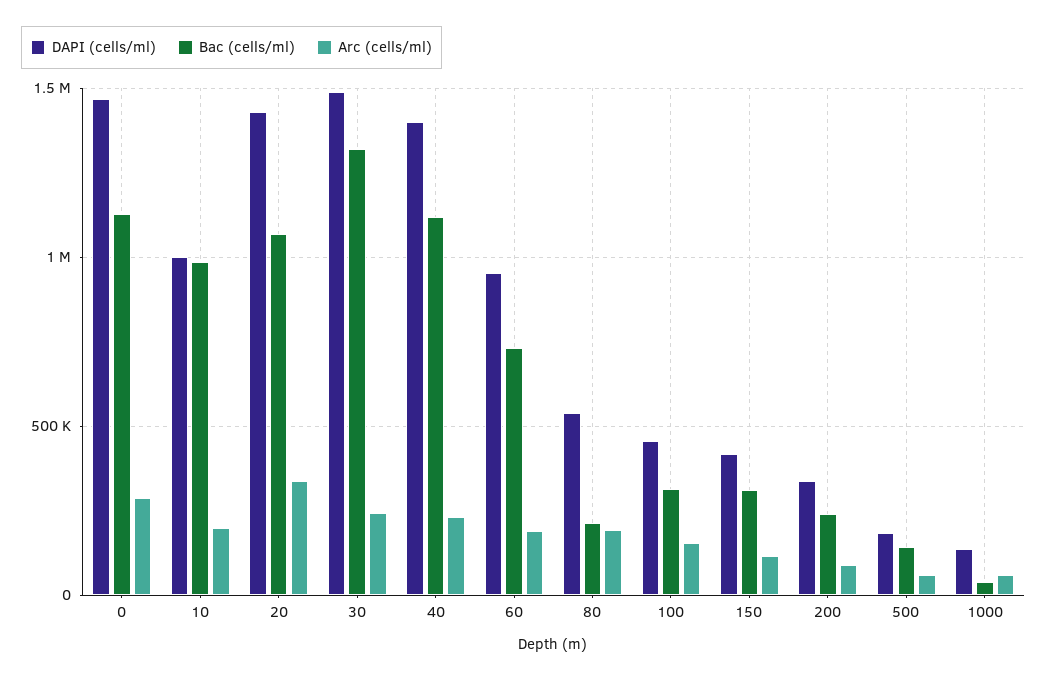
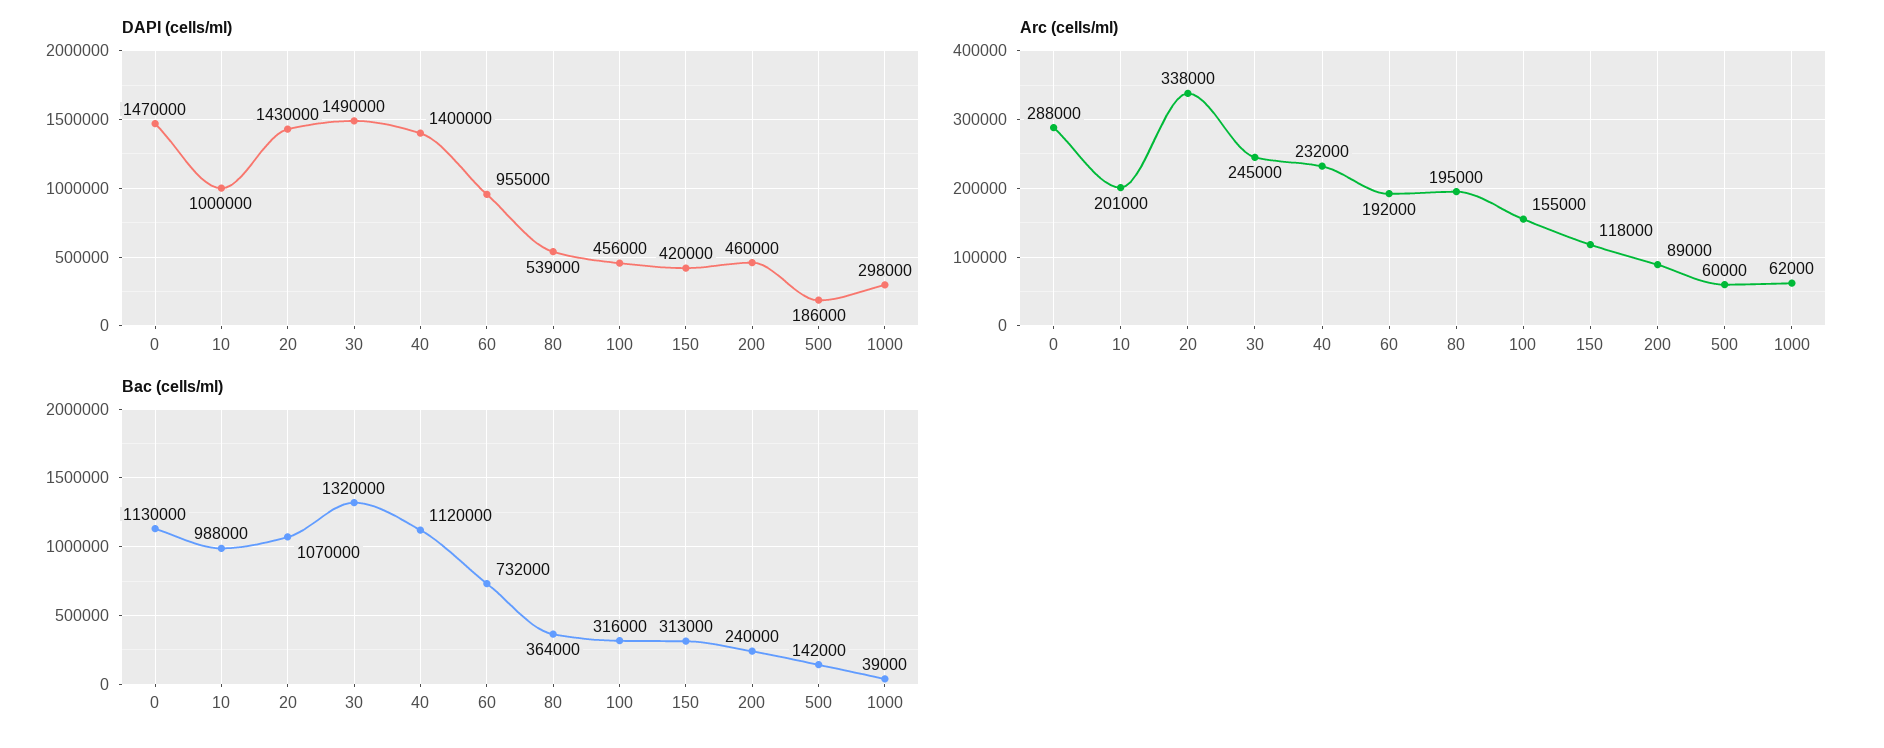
  {
    "DAPI (cells/ml)": {
      "0": 1470000,
      "10": 1000000,
      "20": 1430000,
      "30": 1490000,
      "40": 1400000,
      "60": 955000,
      "80": 539000,
      "100": 456000,
      "150": 420000,
-     "200": 350000,
+     "200": 460000,
      "500": 186000,
-     "1000": 150000
+     "1000": 298000
    },
    "Bac (cells/ml)": {
      "0": 1130000,
      "10": 988000,
      "20": 1070000,
      "30": 1320000,
      "40": 1120000,
      "60": 732000,
-     "80": 200000,
+     "80": 364000,
      "100": 316000,
      "150": 313000,
      "200": 240000,
      "500": 142000,
      "1000": 39000
    },
    "Arc (cells/ml)": {
      "0": 288000,
      "10": 201000,
      "20": 338000,
      "30": 245000,
      "40": 232000,
      "60": 192000,
      "80": 195000,
      "100": 155000,
      "150": 118000,
      "200": 89000,
      "500": 60000,
      "1000": 62000
    }
  }

